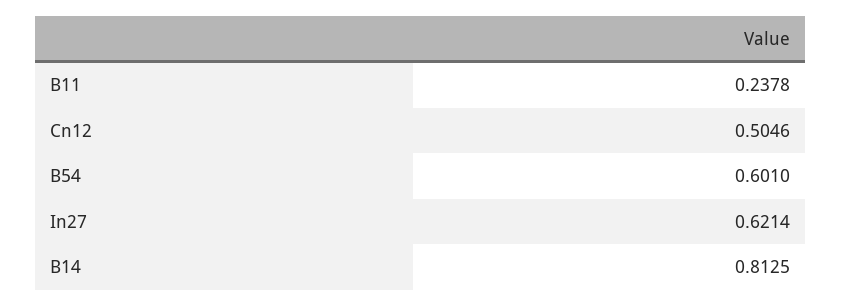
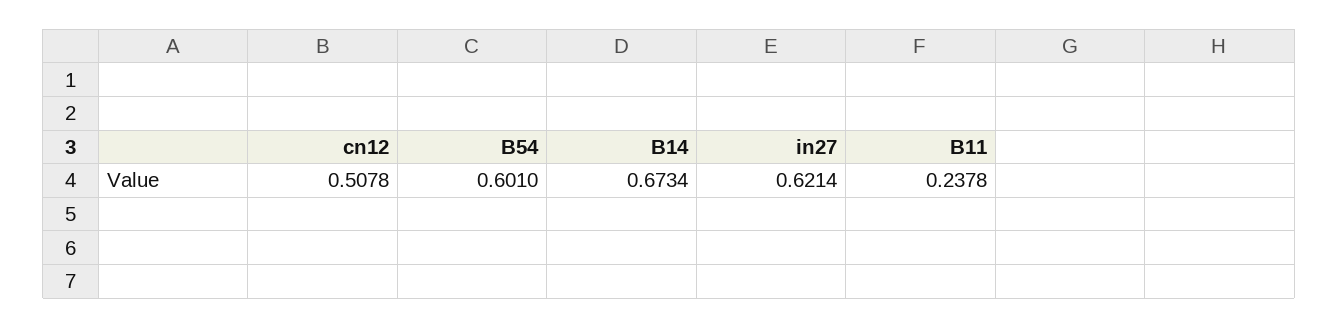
  {
    "B11": 0.2378,
-   "Cn12": 0.5046,
+   "Cn12": 0.5078,
    "B54": 0.601,
    "In27": 0.6214,
-   "B14": 0.8125
+   "B14": 0.6734
  }

